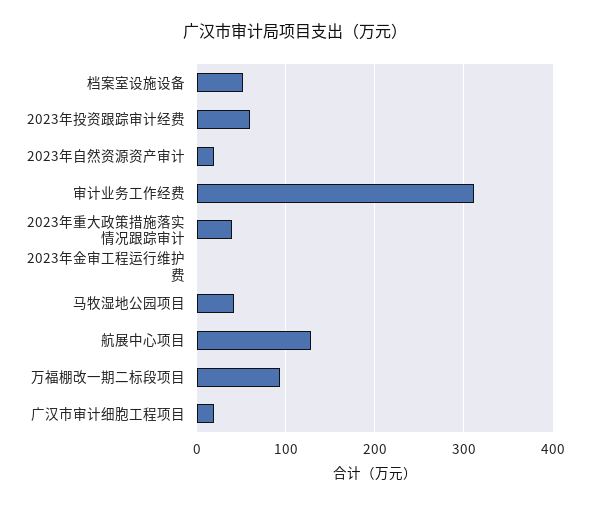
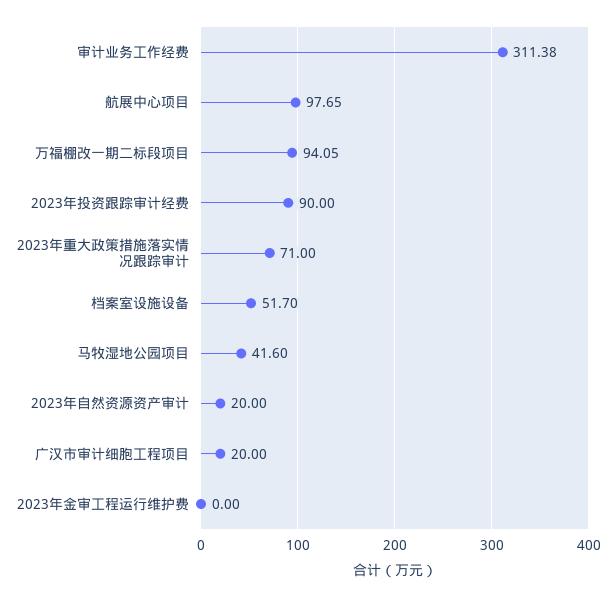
  {
    "档案室设施设备": 51.7,
-   "2023年投资跟踪审计经费": 60,
+   "2023年投资跟踪审计经费": 90,
    "2023年自然资源资产审计": 20,
    "审计业务工作经费": 311.38,
-   "2023年重大政策措施落实情况跟踪审计": 40,
+   "2023年重大政策措施落实情况跟踪审计": 71,
    "2023年金审工程运行维护费": 0,
    "马牧湿地公园项目": 41.6,
-   "航展中心项目": 130,
+   "航展中心项目": 97.65,
    "万福棚改一期二标段项目": 94.05,
    "广汉市审计细胞工程项目": 20
  }

